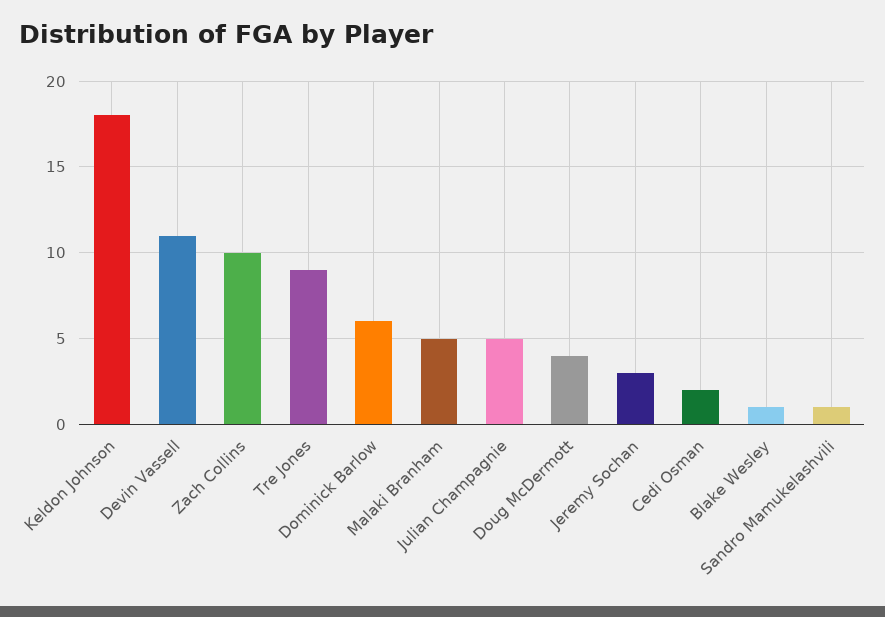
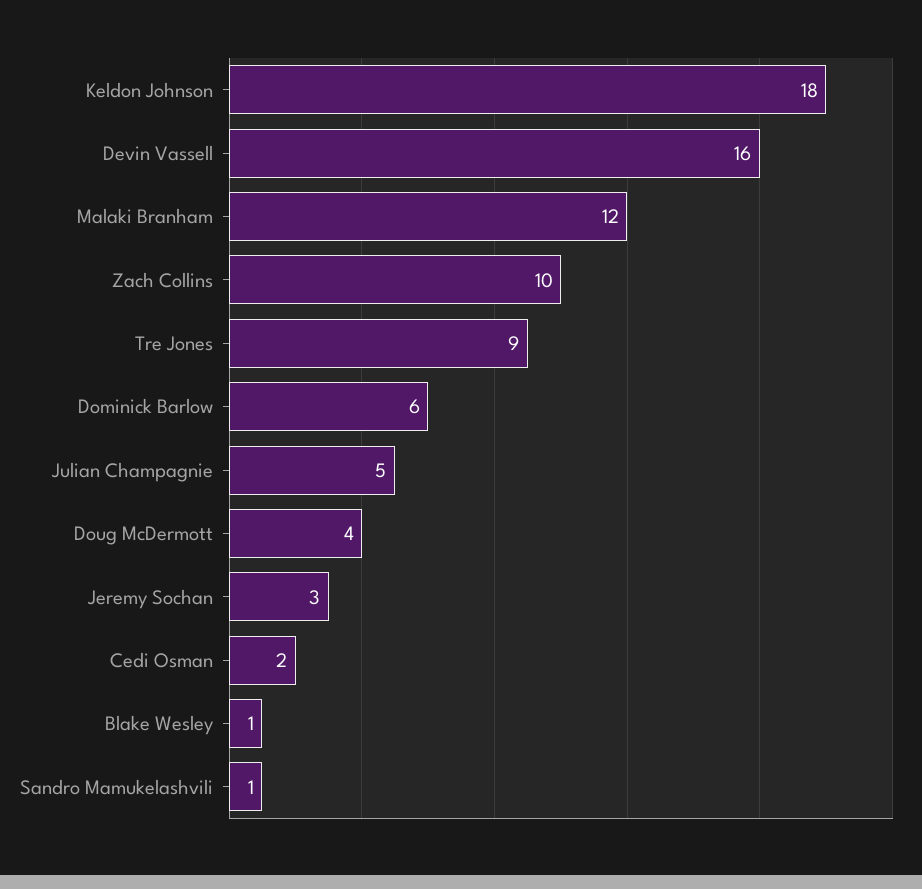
  {
    "Keldon Johnson": 18,
-   "Devin Vassell": 11,
+   "Devin Vassell": 16,
    "Zach Collins": 10,
    "Tre Jones": 9,
    "Dominick Barlow": 6,
-   "Malaki Branham": 5,
+   "Malaki Branham": 12,
    "Julian Champagnie": 5,
    "Doug McDermott": 4,
    "Jeremy Sochan": 3,
    "Cedi Osman": 2,
    "Blake Wesley": 1,
    "Sandro Mamukelashvili": 1
  }

